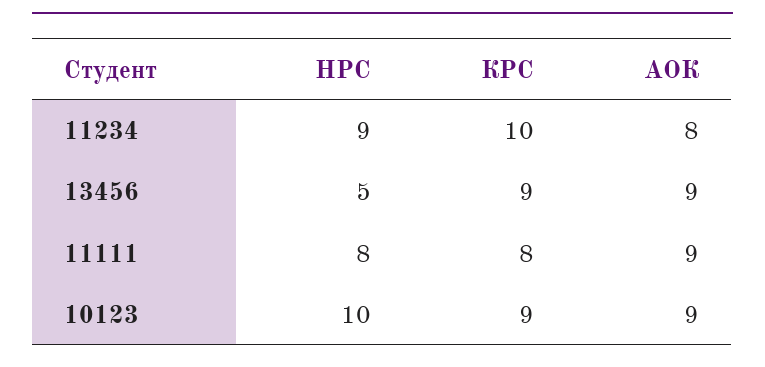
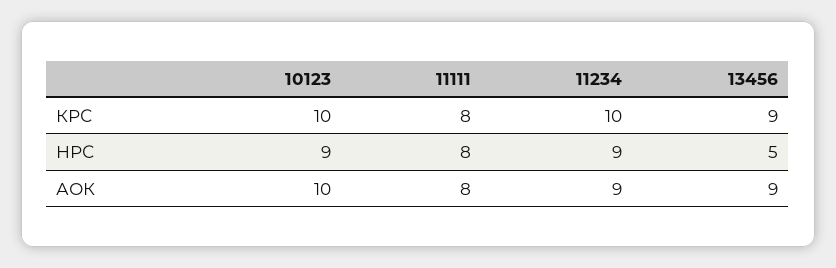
  {
    "НРС": {
      "11234": 9,
      "13456": 5,
      "11111": 8,
-     "10123": 10
+     "10123": 9
    },
    "КРС": {
      "11234": 10,
      "13456": 9,
      "11111": 8,
-     "10123": 9
+     "10123": 10
    },
    "АОК": {
-     "11234": 8,
+     "11234": 9,
      "13456": 9,
-     "11111": 9,
+     "11111": 8,
-     "10123": 9
+     "10123": 10
    }
  }

